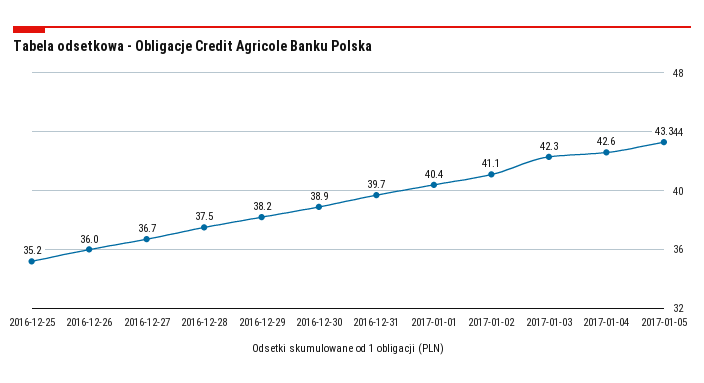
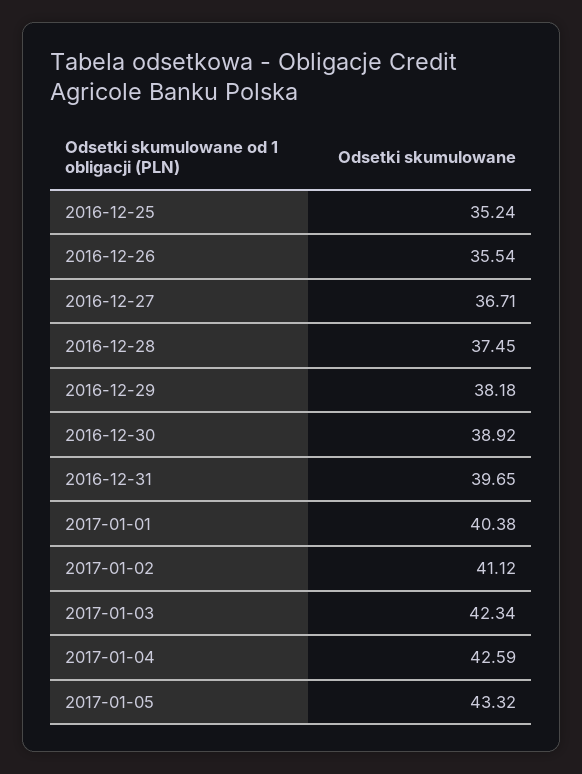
  {
    "2016-12-25": 35.24,
-   "2016-12-26": 36,
+   "2016-12-26": 35.54,
    "2016-12-27": 36.71,
    "2016-12-28": 37.45,
    "2016-12-29": 38.18,
    "2016-12-30": 38.92,
    "2016-12-31": 39.65,
    "2017-01-01": 40.38,
    "2017-01-02": 41.12,
    "2017-01-03": 42.34,
    "2017-01-04": 42.59,
    "2017-01-05": 43.32
  }

